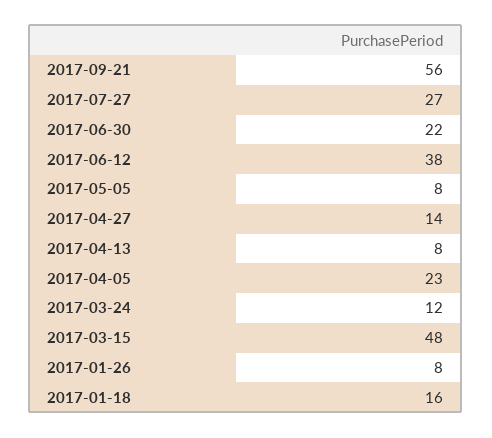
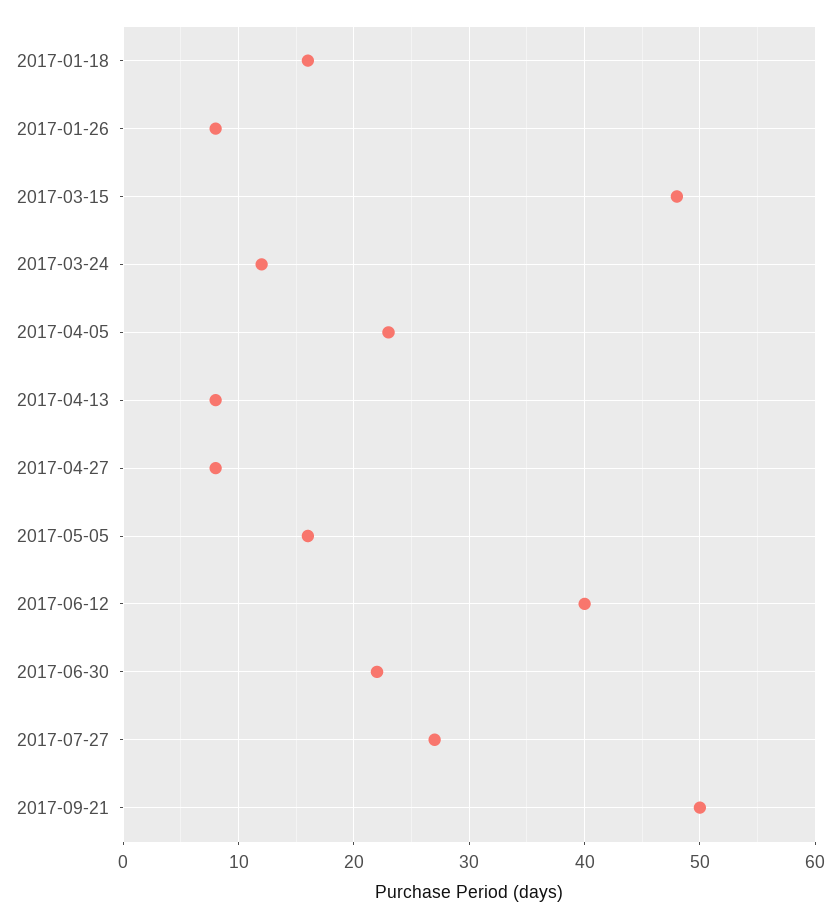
  {
-   "2017-09-21": 56,
+   "2017-09-21": 50,
    "2017-07-27": 27,
    "2017-06-30": 22,
-   "2017-06-12": 38,
+   "2017-06-12": 40,
-   "2017-05-05": 8,
+   "2017-05-05": 16,
-   "2017-04-27": 14,
+   "2017-04-27": 8,
    "2017-04-13": 8,
    "2017-04-05": 23,
    "2017-03-24": 12,
    "2017-03-15": 48,
    "2017-01-26": 8,
    "2017-01-18": 16
  }

